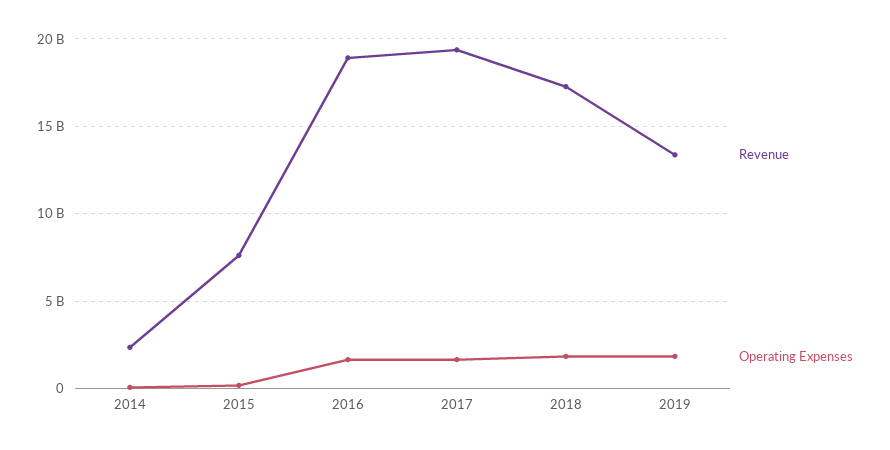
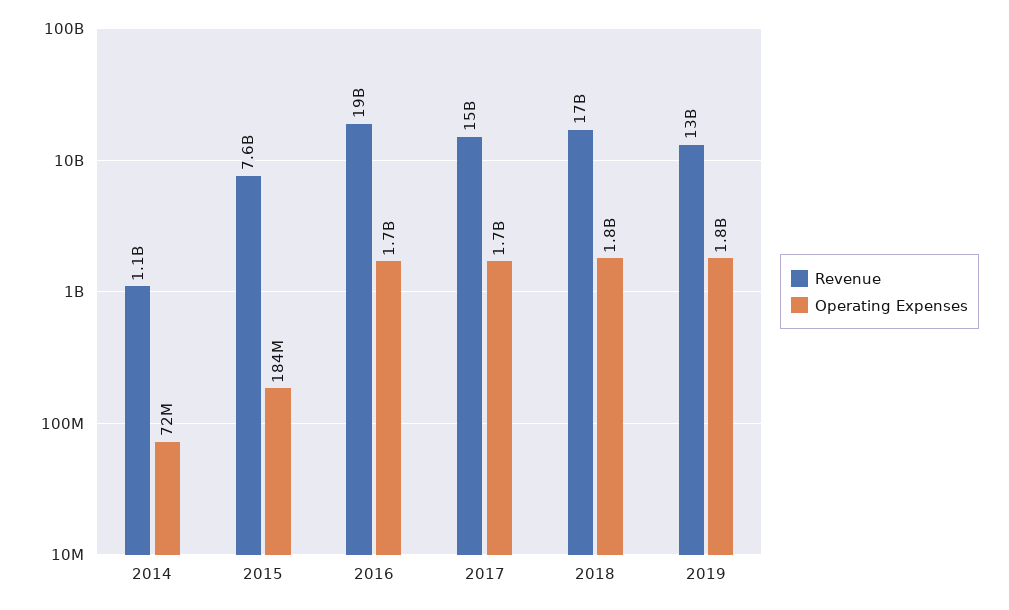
  {
    "Revenue": {
-     "2014": 2500000000,
+     "2014": 1100000000,
      "2015": 7600000000,
      "2016": 19000000000,
-     "2017": 19500000000,
+     "2017": 15000000000,
      "2018": 17000000000,
      "2019": 13000000000
    },
    "Operating Expenses": {
      "2014": 72000000,
      "2015": 184000000,
      "2016": 1700000000,
      "2017": 1700000000,
      "2018": 1800000000,
      "2019": 1800000000
    }
  }

